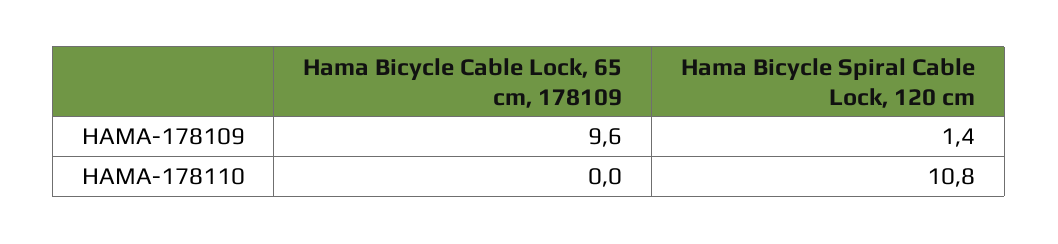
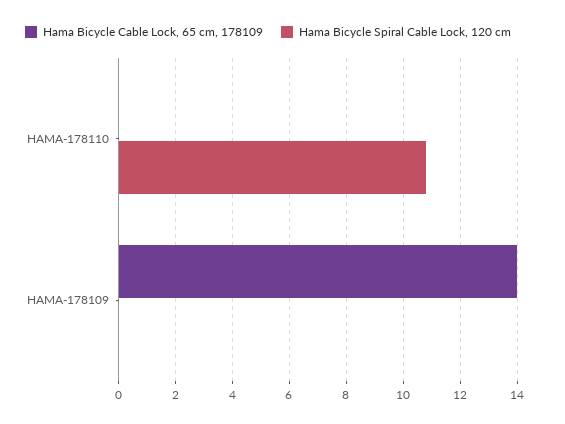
  {
    "Hama Bicycle Cable Lock, 65 cm, 178109": {
-     "HAMA-178109": 9.6,
+     "HAMA-178109": 14,
      "HAMA-178110": 0
    },
    "Hama Bicycle Spiral Cable Lock, 120 cm": {
-     "HAMA-178109": 1.4,
+     "HAMA-178109": 0,
      "HAMA-178110": 10.8
    }
  }

